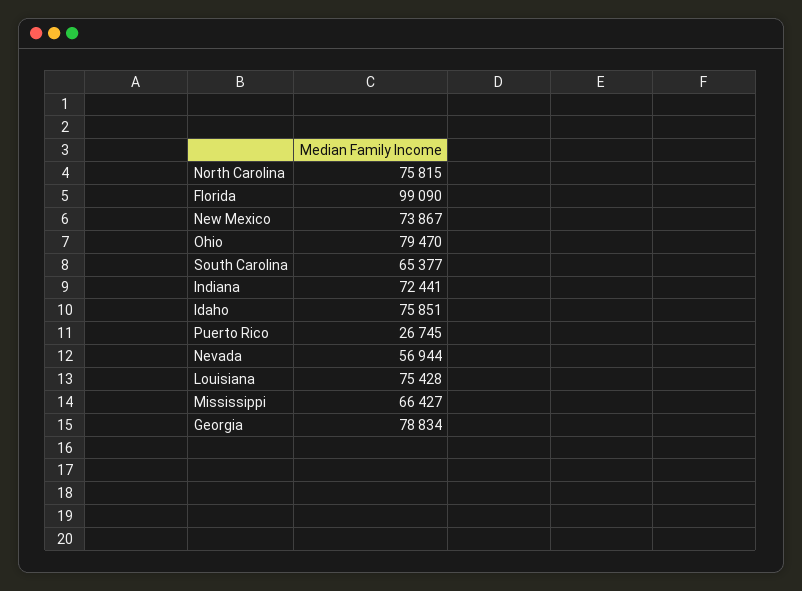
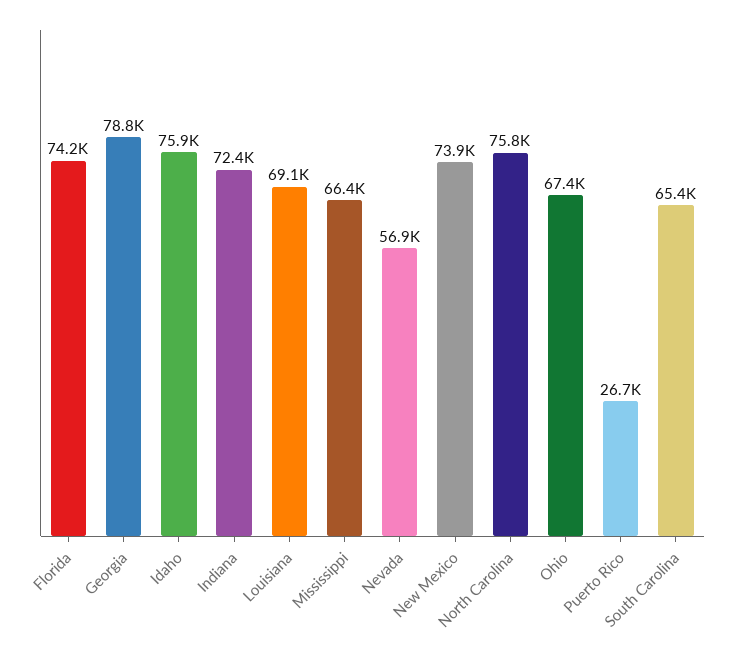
  {
    "North Carolina": 75815,
-   "Florida": 99090,
+   "Florida": 74200,
    "New Mexico": 73867,
-   "Ohio": 79470,
+   "Ohio": 67400,
    "South Carolina": 65377,
    "Indiana": 72441,
    "Idaho": 75851,
    "Puerto Rico": 26745,
    "Nevada": 56944,
-   "Louisiana": 75428,
+   "Louisiana": 69100,
    "Mississippi": 66427,
    "Georgia": 78834
  }

